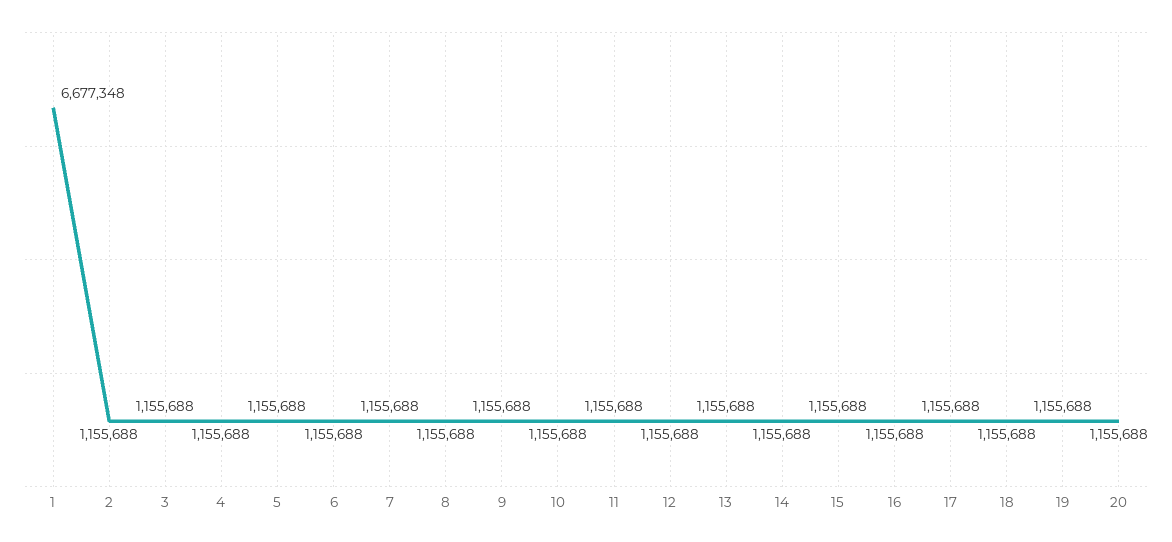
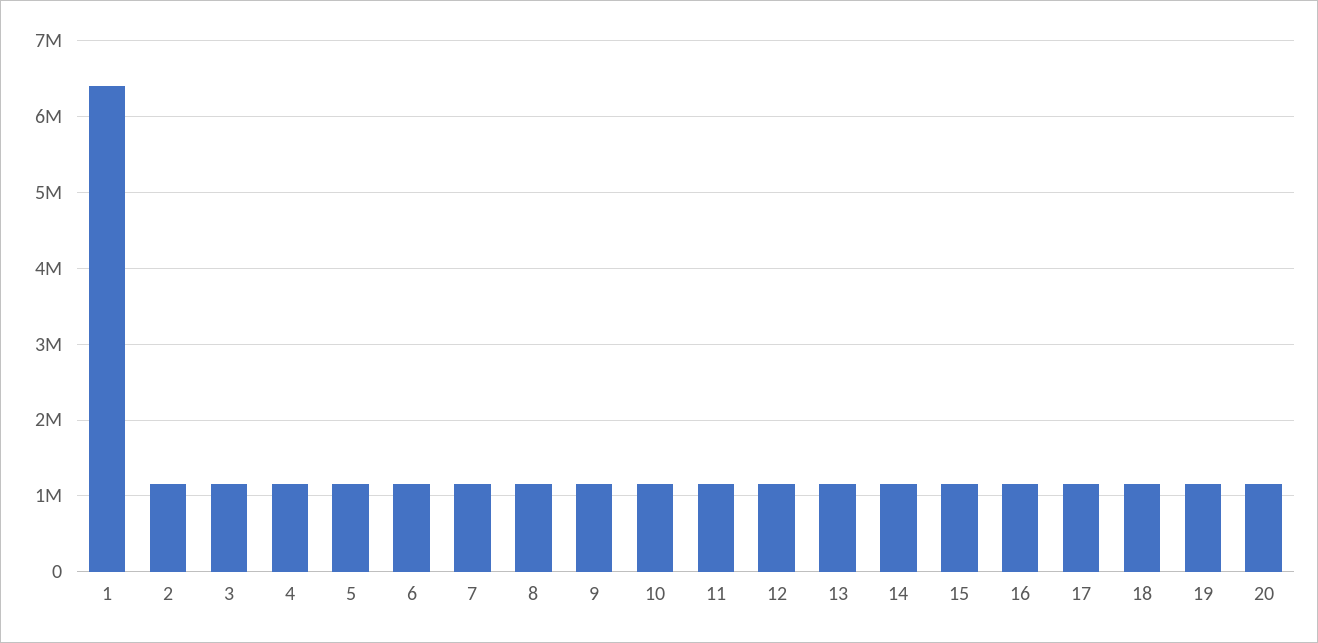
  {
-   "1": 6677348,
+   "1": 6400000,
    "2": 1155688,
    "3": 1155688,
    "4": 1155688,
    "5": 1155688,
    "6": 1155688,
    "7": 1155688,
    "8": 1155688,
    "9": 1155688,
    "10": 1155688,
    "11": 1155688,
    "12": 1155688,
    "13": 1155688,
    "14": 1155688,
    "15": 1155688,
    "16": 1155688,
    "17": 1155688,
    "18": 1155688,
    "19": 1155688,
    "20": 1155688
  }

